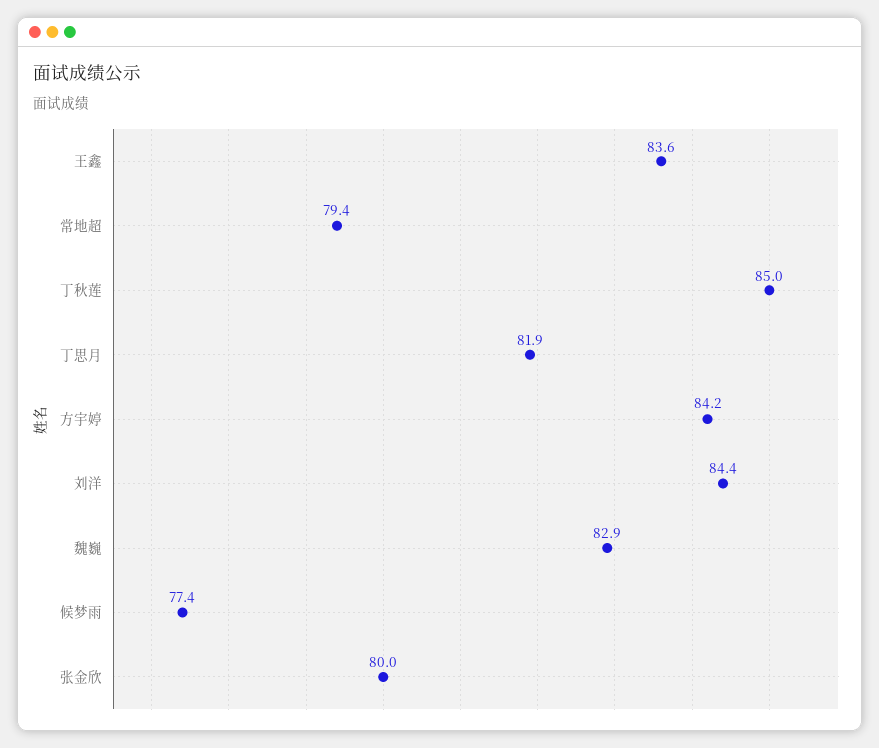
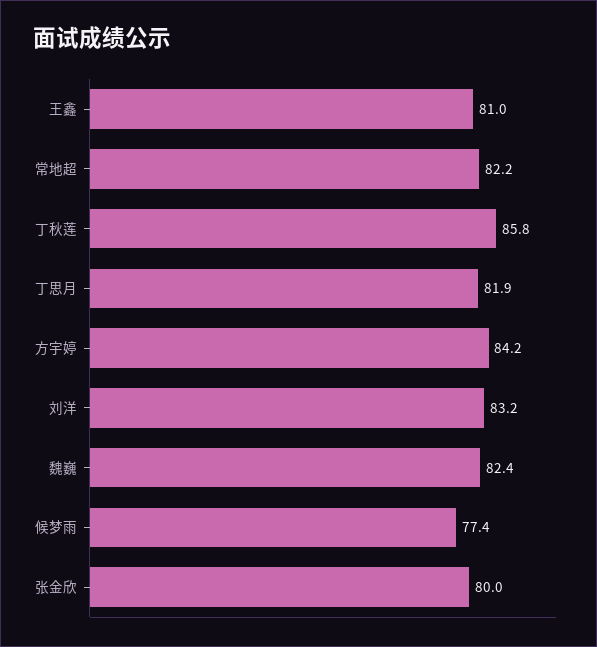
  {
-   "王鑫": 83.6,
+   "王鑫": 81,
-   "常地超": 79.4,
+   "常地超": 82.2,
-   "丁秋莲": 85,
+   "丁秋莲": 85.8,
    "丁思月": 81.9,
    "方宇婷": 84.2,
-   "刘洋": 84.4,
+   "刘洋": 83.2,
-   "魏巍": 82.9,
+   "魏巍": 82.4,
    "候梦雨": 77.4,
    "张金欣": 80
  }

